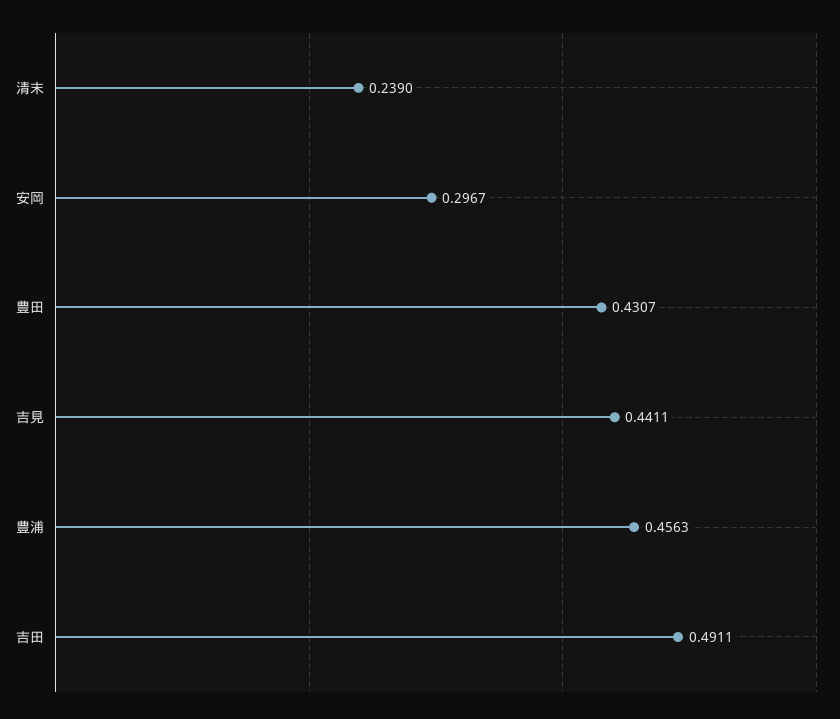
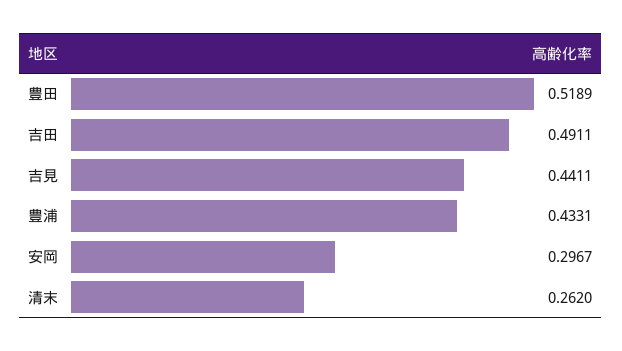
  {
-   "清末": 0.239,
+   "清末": 0.262,
    "安岡": 0.2967,
-   "豊田": 0.4307,
+   "豊田": 0.5189,
    "吉見": 0.4411,
-   "豊浦": 0.4563,
+   "豊浦": 0.4331,
    "吉田": 0.4911
  }

